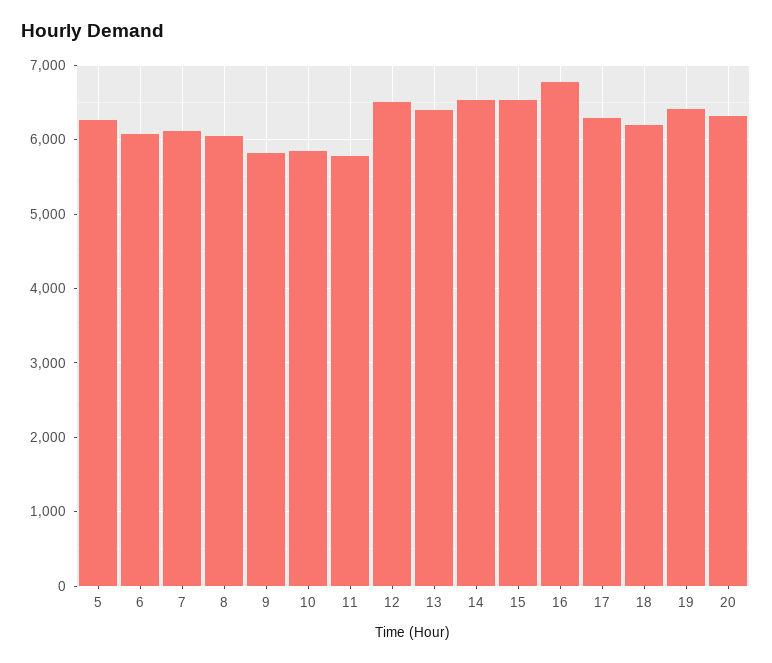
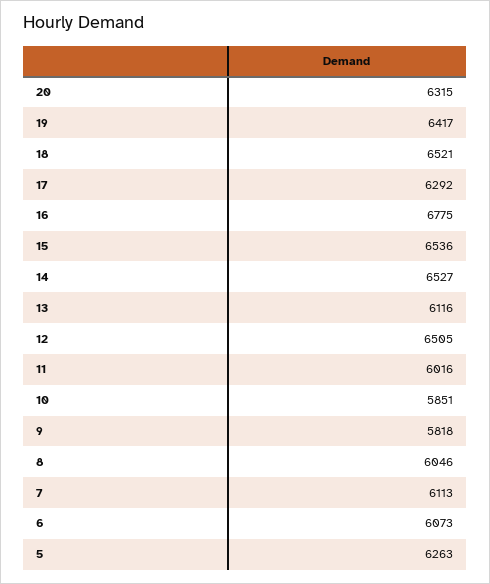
  {
    "5": 6263,
    "6": 6073,
    "7": 6113,
    "8": 6046,
    "9": 5818,
    "10": 5851,
-   "11": 5800,
+   "11": 6016,
    "12": 6505,
-   "13": 6400,
+   "13": 6116,
    "14": 6527,
    "15": 6536,
    "16": 6775,
    "17": 6292,
-   "18": 6200,
+   "18": 6521,
    "19": 6417,
    "20": 6315
  }

